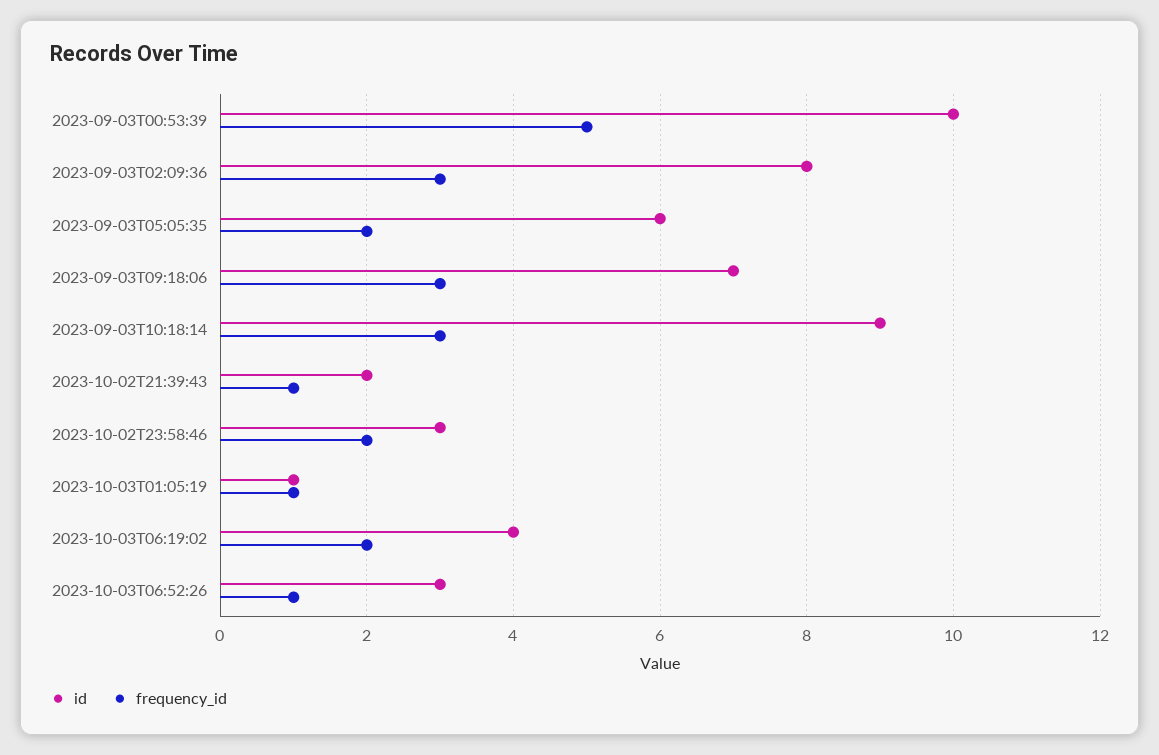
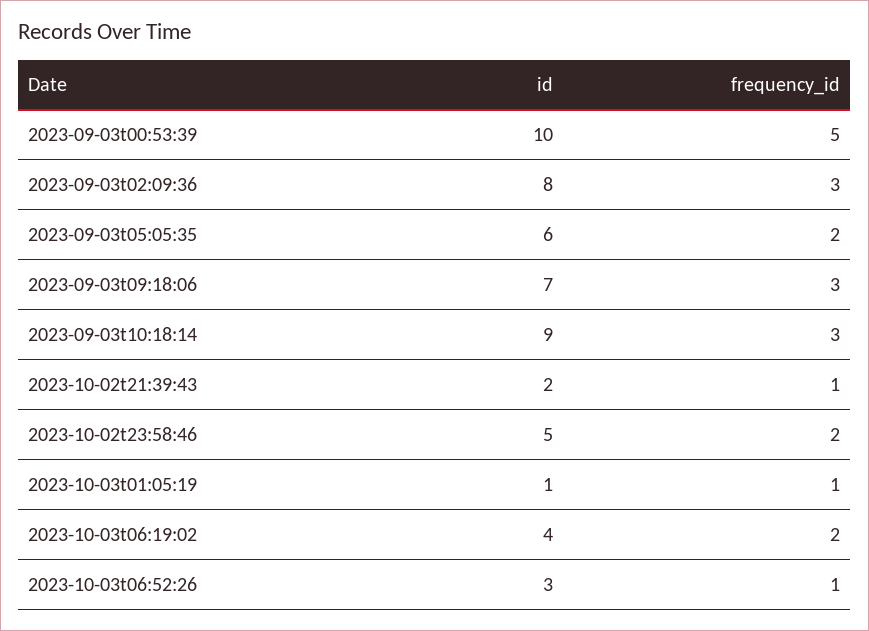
  {
    "id": {
      "2023-09-03T00:53:39": 10,
      "2023-09-03T02:09:36": 8,
      "2023-09-03T05:05:35": 6,
      "2023-09-03T09:18:06": 7,
      "2023-09-03T10:18:14": 9,
      "2023-10-02T21:39:43": 2,
-     "2023-10-02T23:58:46": 3,
+     "2023-10-02T23:58:46": 5,
      "2023-10-03T01:05:19": 1,
      "2023-10-03T06:19:02": 4,
      "2023-10-03T06:52:26": 3
    },
    "frequency_id": {
      "2023-09-03T00:53:39": 5,
      "2023-09-03T02:09:36": 3,
      "2023-09-03T05:05:35": 2,
      "2023-09-03T09:18:06": 3,
      "2023-09-03T10:18:14": 3,
      "2023-10-02T21:39:43": 1,
      "2023-10-02T23:58:46": 2,
      "2023-10-03T01:05:19": 1,
      "2023-10-03T06:19:02": 2,
      "2023-10-03T06:52:26": 1
    }
  }

